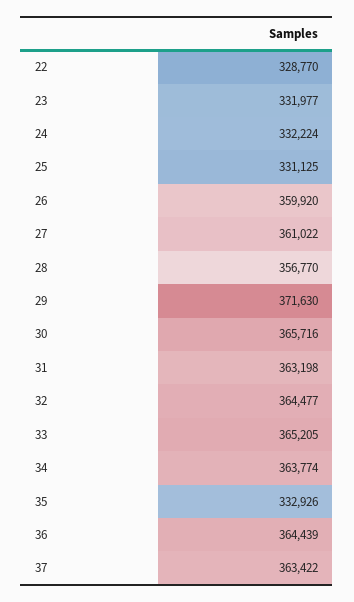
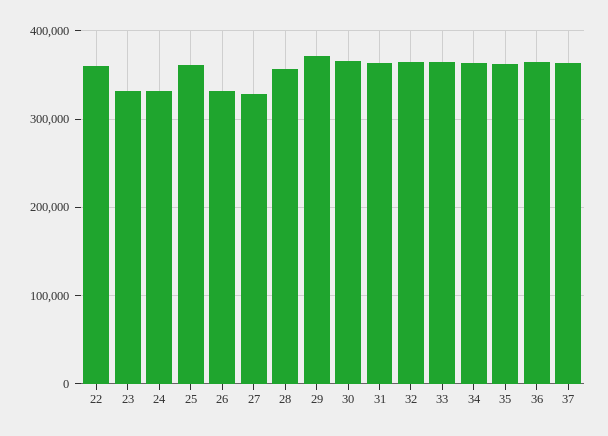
  {
-   "22": 328770,
+   "22": 360000,
    "23": 331977,
    "24": 332224,
-   "25": 331125,
+   "25": 360000,
-   "26": 359920,
+   "26": 330000,
-   "27": 361022,
+   "27": 330000,
    "28": 356770,
    "29": 371630,
    "30": 365716,
    "31": 363198,
    "32": 364477,
    "33": 365205,
    "34": 363774,
-   "35": 332926,
+   "35": 360000,
    "36": 364439,
    "37": 363422
  }

